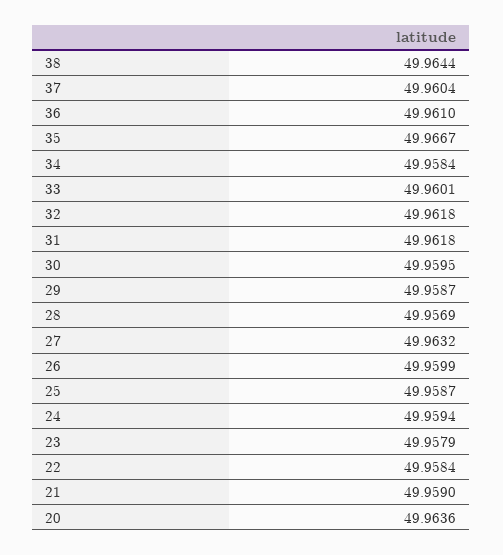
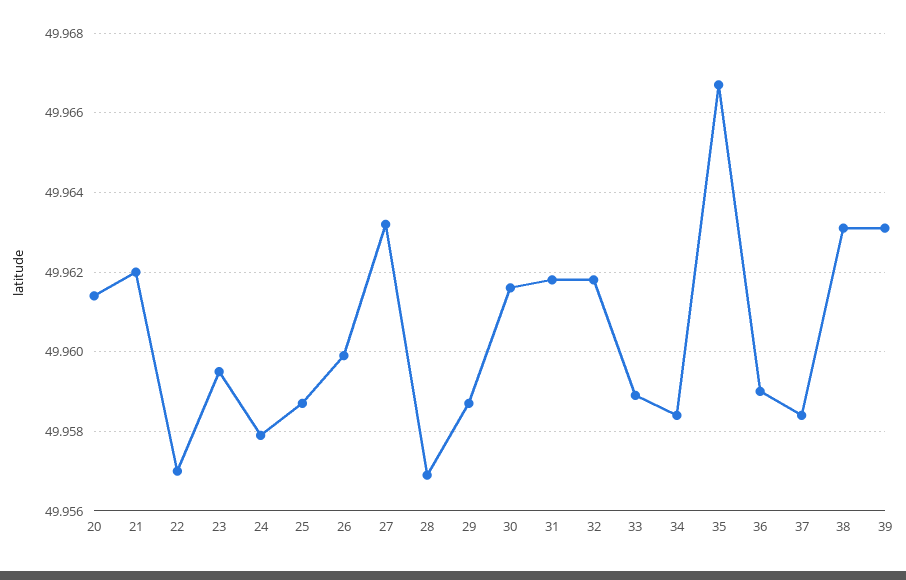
  {
-   "38": 49.9644,
+   "38": 49.963,
-   "37": 49.9604,
+   "37": 49.9585,
-   "36": 49.961,
+   "36": 49.959,
    "35": 49.9667,
    "34": 49.9584,
-   "33": 49.9601,
+   "33": 49.959,
    "32": 49.9618,
    "31": 49.9618,
-   "30": 49.9595,
+   "30": 49.9615,
    "29": 49.9587,
    "28": 49.9569,
    "27": 49.9632,
    "26": 49.9599,
    "25": 49.9587,
-   "24": 49.9594,
+   "24": 49.958,
-   "23": 49.9579,
+   "23": 49.9595,
-   "22": 49.9584,
+   "22": 49.957,
-   "21": 49.959,
+   "21": 49.962,
-   "20": 49.9636
+   "20": 49.9615,
+   "39": 49.963
  }

